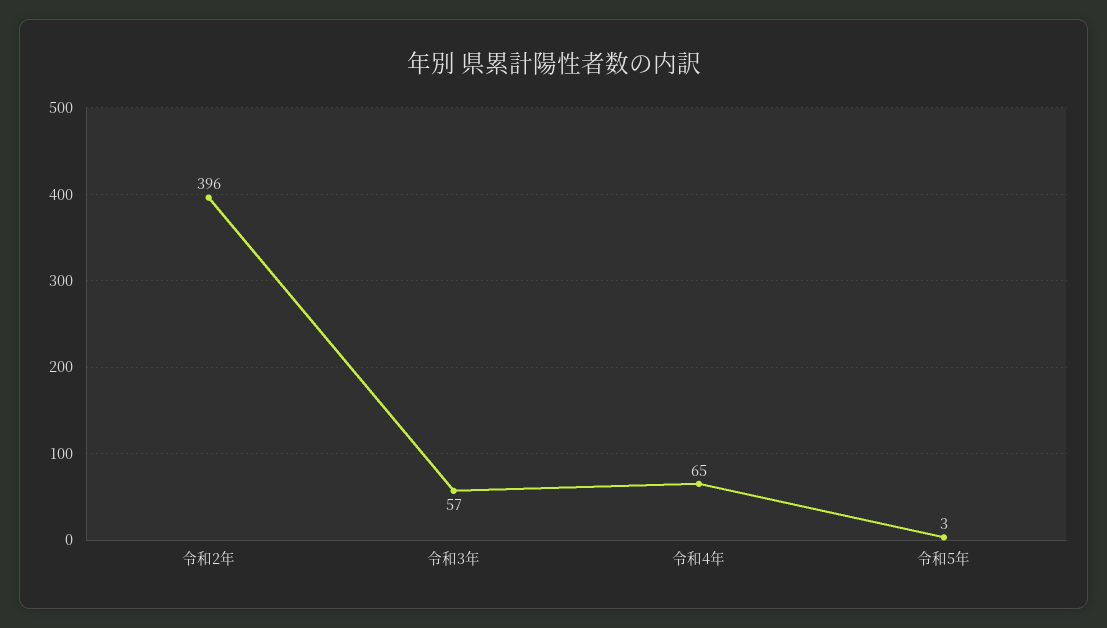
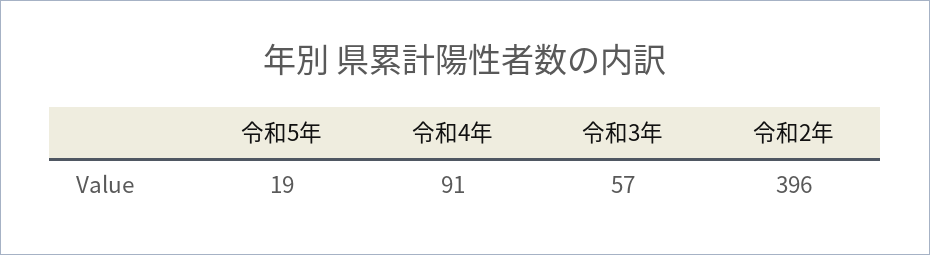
  {
    "令和2年": 396,
    "令和3年": 57,
-   "令和4年": 65,
+   "令和4年": 91,
-   "令和5年": 3
+   "令和5年": 19
  }

